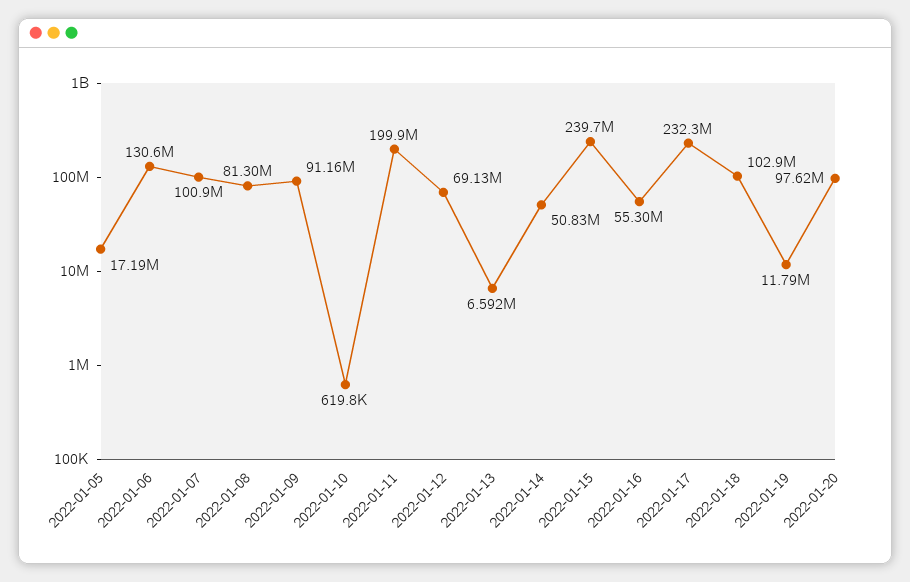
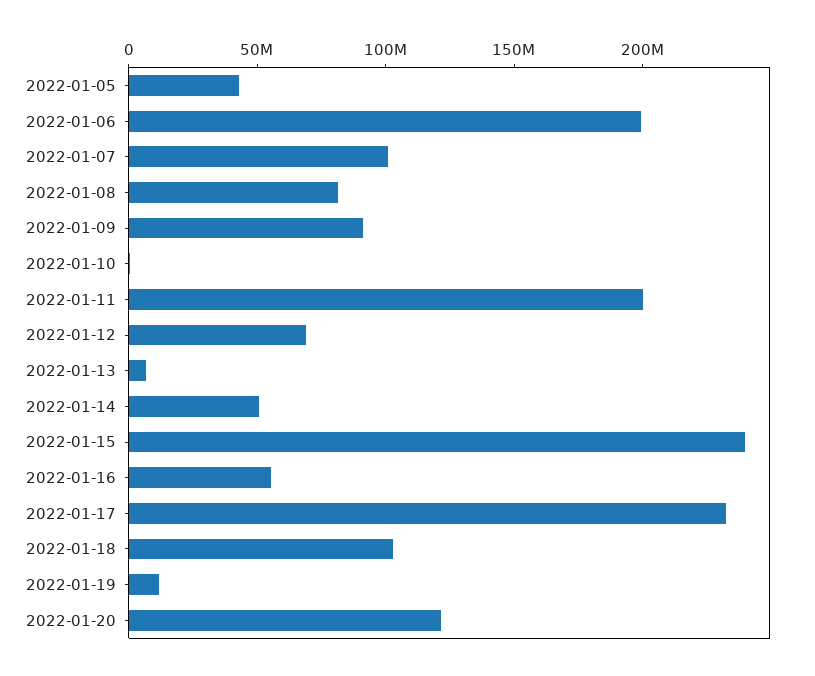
  {
-   "2022-01-05": 17190000,
+   "2022-01-05": 40000000,
-   "2022-01-06": 130600000,
+   "2022-01-06": 200000000,
    "2022-01-07": 100900000,
    "2022-01-08": 81300000,
    "2022-01-09": 91160000,
    "2022-01-10": 619800,
    "2022-01-11": 199900000,
    "2022-01-12": 69130000,
    "2022-01-13": 6592000,
    "2022-01-14": 50830000,
    "2022-01-15": 239700000,
    "2022-01-16": 55300000,
    "2022-01-17": 232300000,
    "2022-01-18": 102900000,
    "2022-01-19": 11790000,
-   "2022-01-20": 97620000
+   "2022-01-20": 120000000
  }

